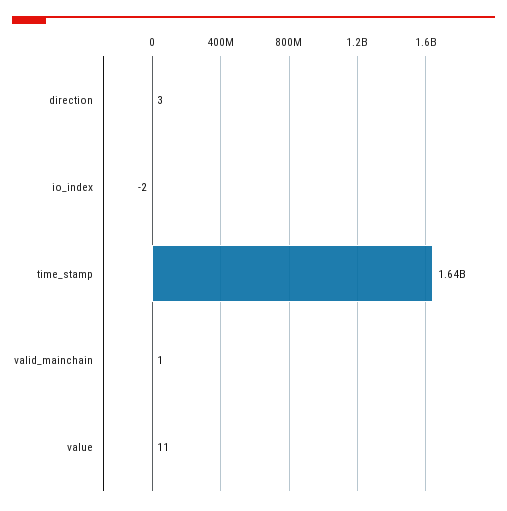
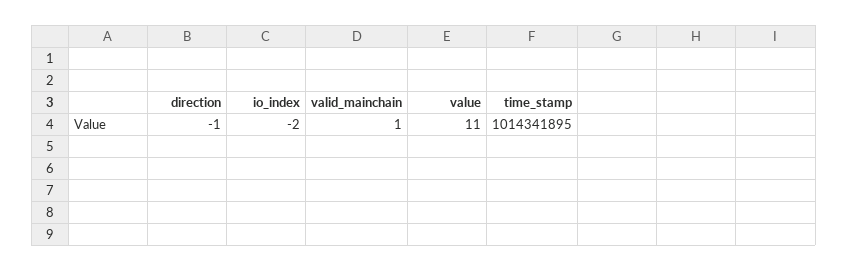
  {
-   "direction": 3,
+   "direction": -1,
    "io_index": -2,
-   "time_stamp": 1640000000,
+   "time_stamp": 1014341895,
    "valid_mainchain": 1,
    "value": 11
  }

